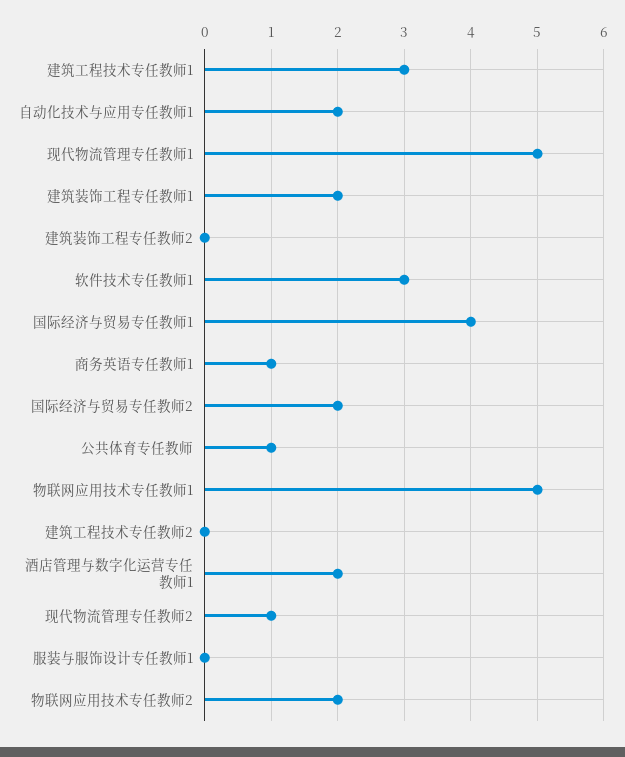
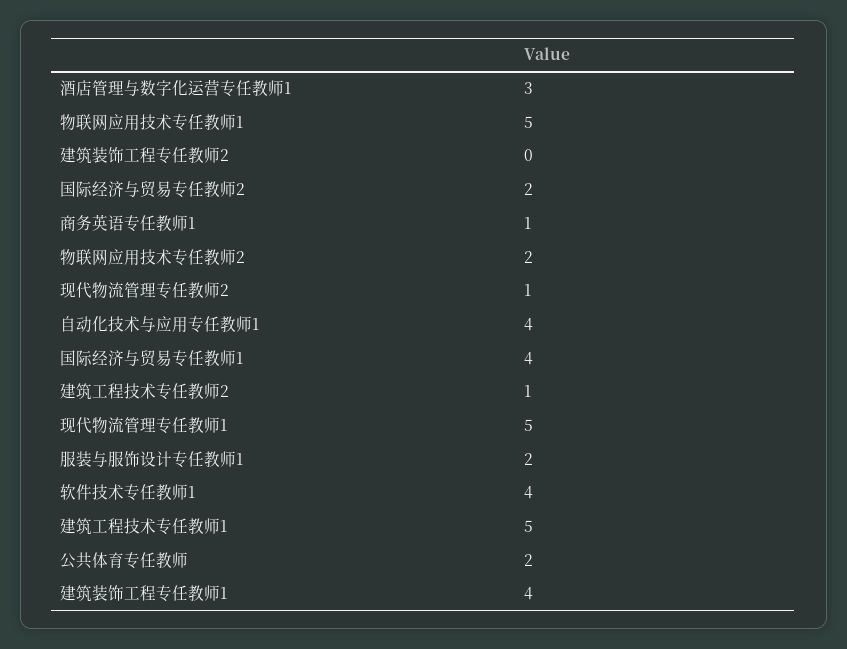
  {
-   "建筑工程技术专任教师1": 3,
+   "建筑工程技术专任教师1": 5,
-   "自动化技术与应用专任教师1": 2,
+   "自动化技术与应用专任教师1": 4,
    "现代物流管理专任教师1": 5,
-   "建筑装饰工程专任教师1": 2,
+   "建筑装饰工程专任教师1": 4,
    "建筑装饰工程专任教师2": 0,
-   "软件技术专任教师1": 3,
+   "软件技术专任教师1": 4,
    "国际经济与贸易专任教师1": 4,
    "商务英语专任教师1": 1,
    "国际经济与贸易专任教师2": 2,
-   "公共体育专任教师": 1,
+   "公共体育专任教师": 2,
    "物联网应用技术专任教师1": 5,
-   "建筑工程技术专任教师2": 0,
+   "建筑工程技术专任教师2": 1,
-   "酒店管理与数字化运营专任教师1": 2,
+   "酒店管理与数字化运营专任教师1": 3,
    "现代物流管理专任教师2": 1,
-   "服装与服饰设计专任教师1": 0,
+   "服装与服饰设计专任教师1": 2,
    "物联网应用技术专任教师2": 2
  }

